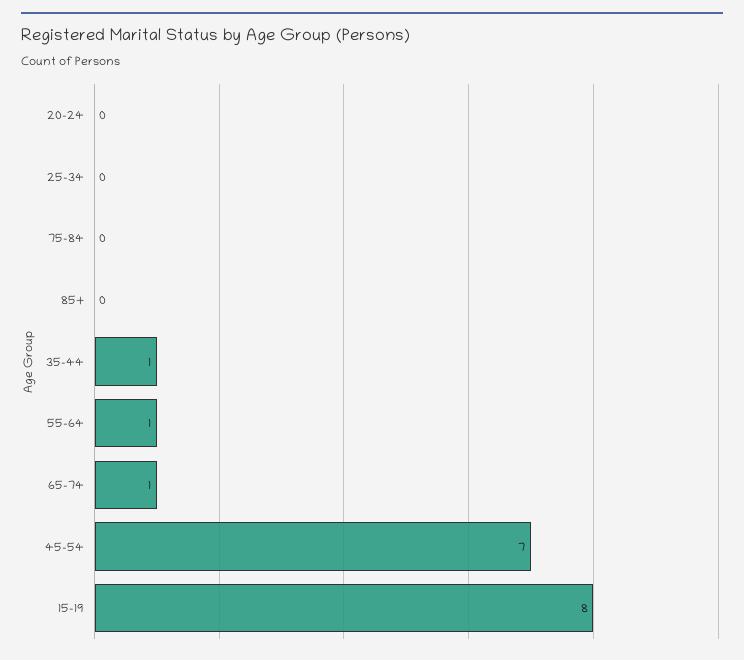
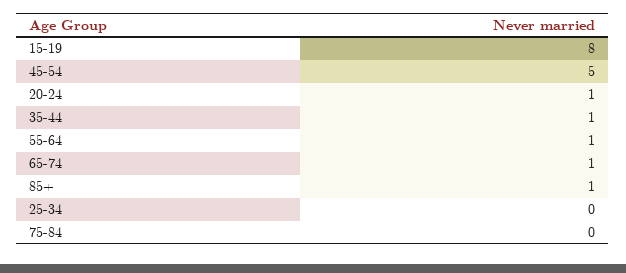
  {
-   "20-24": 0,
+   "20-24": 1,
    "25-34": 0,
    "75-84": 0,
-   "85+": 0,
+   "85+": 1,
    "35-44": 1,
    "55-64": 1,
    "65-74": 1,
-   "45-54": 7,
+   "45-54": 5,
    "15-19": 8
  }

